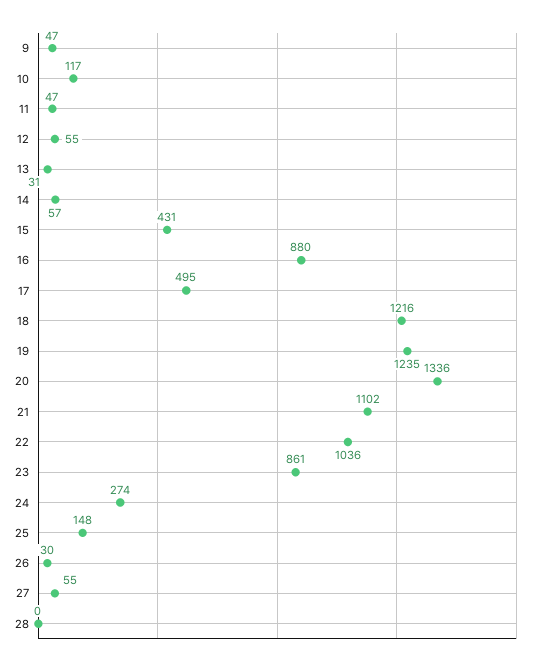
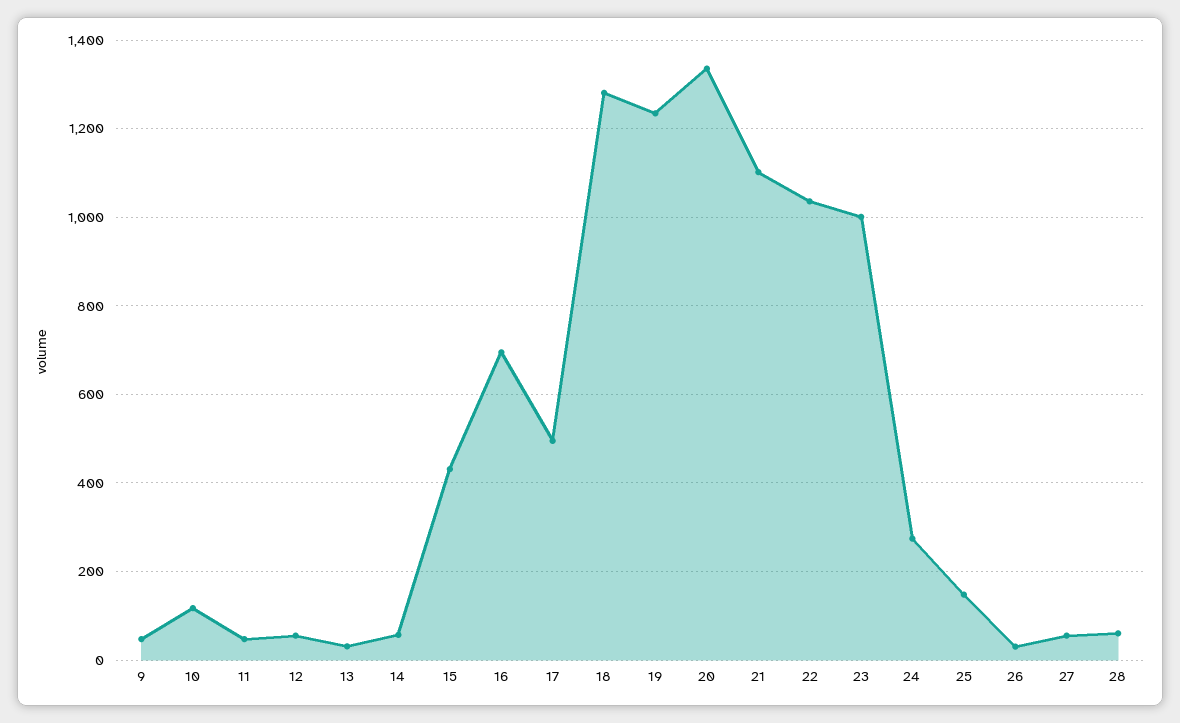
  {
    "9": 47,
    "10": 117,
    "11": 47,
    "12": 55,
    "13": 31,
    "14": 57,
    "15": 431,
-   "16": 880,
+   "16": 700,
    "17": 495,
-   "18": 1216,
+   "18": 1280,
    "19": 1235,
    "20": 1336,
    "21": 1102,
    "22": 1036,
-   "23": 861,
+   "23": 1000,
    "24": 274,
    "25": 148,
    "26": 30,
    "27": 55,
-   "28": 0
+   "28": 60
  }

